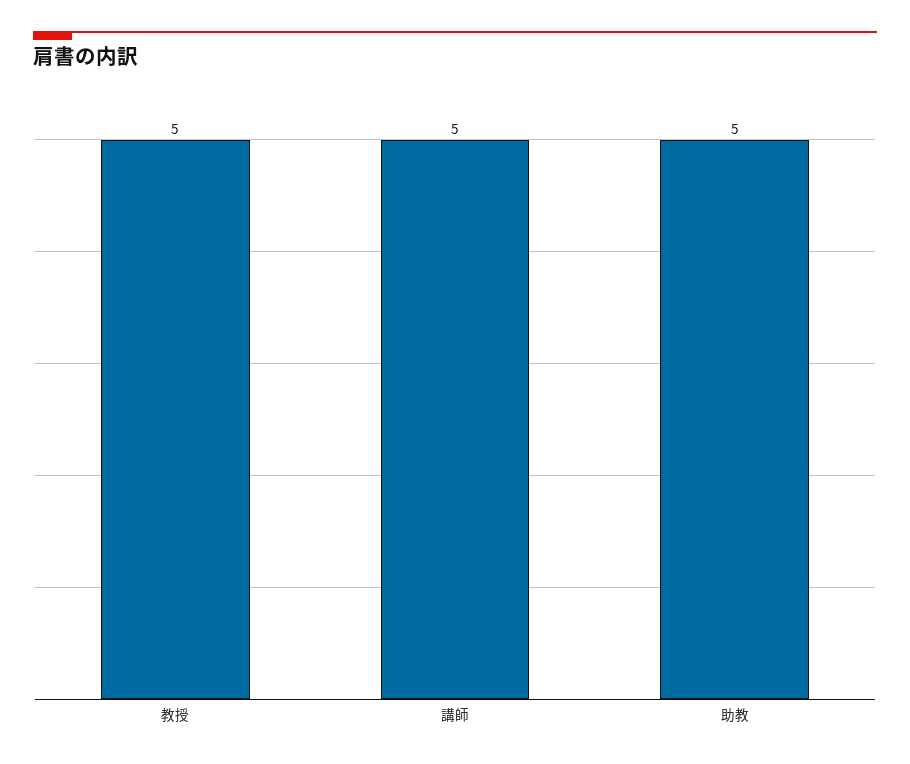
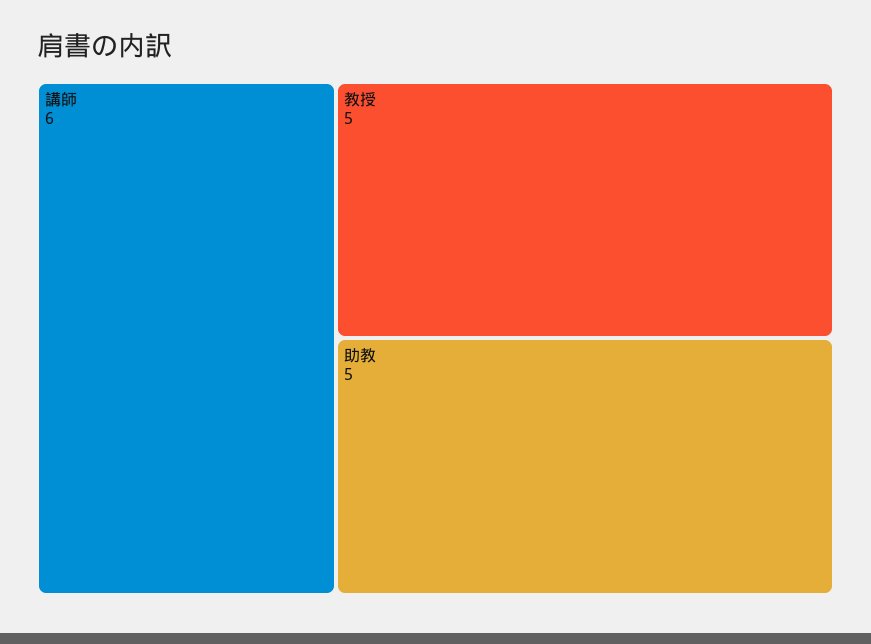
  {
    "教授": 5,
-   "講師": 5,
+   "講師": 6,
    "助教": 5
  }

